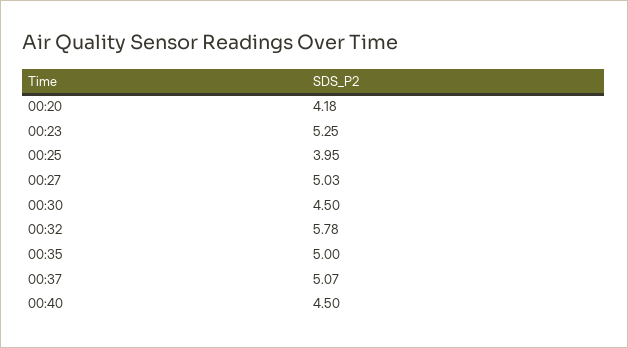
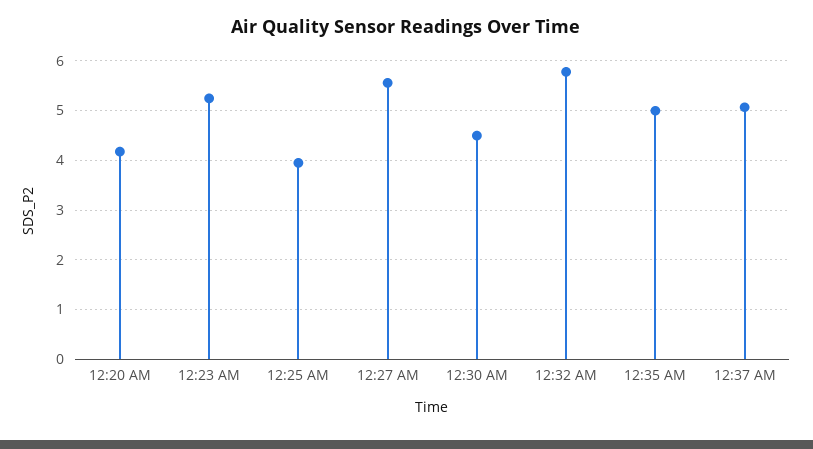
  {
    "00:20": 4.18,
    "00:23": 5.25,
    "00:25": 3.95,
-   "00:27": 5.03,
+   "00:27": 5.6,
    "00:30": 4.5,
    "00:32": 5.78,
    "00:35": 5,
-   "00:37": 5.07,
+   "00:37": 5.07
-   "00:40": 4.5
  }

